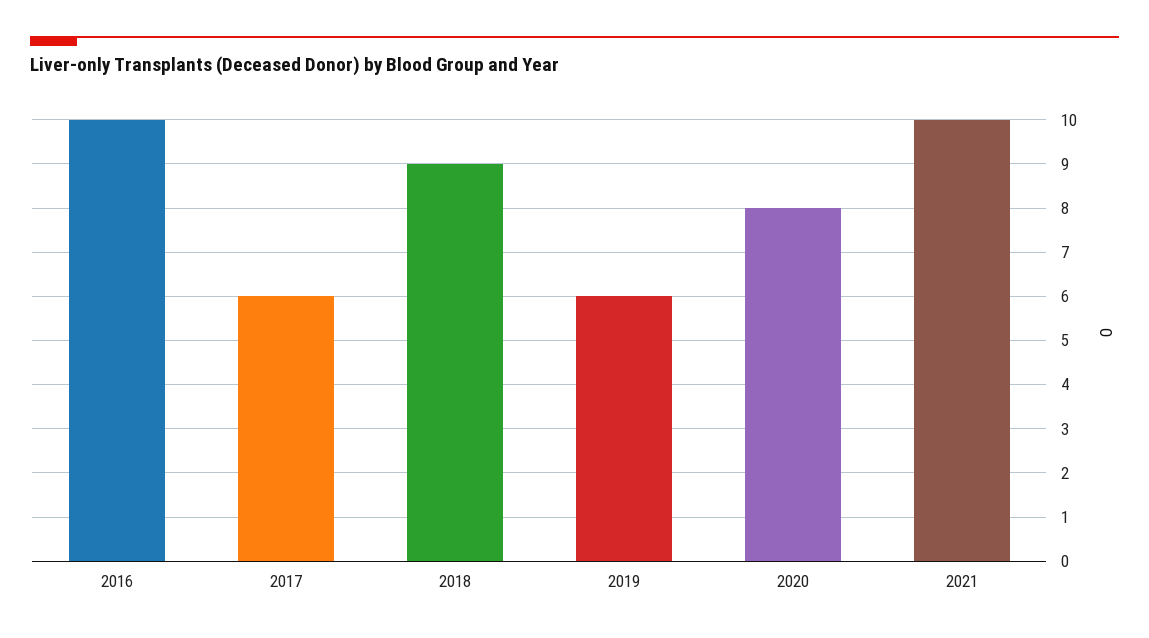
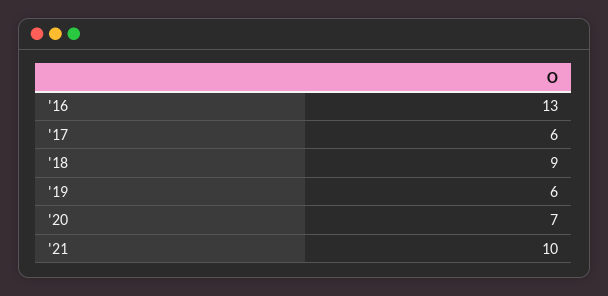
  {
-   "2016": 10,
+   "2016": 13,
    "2017": 6,
    "2018": 9,
    "2019": 6,
-   "2020": 8,
+   "2020": 7,
    "2021": 10
  }

